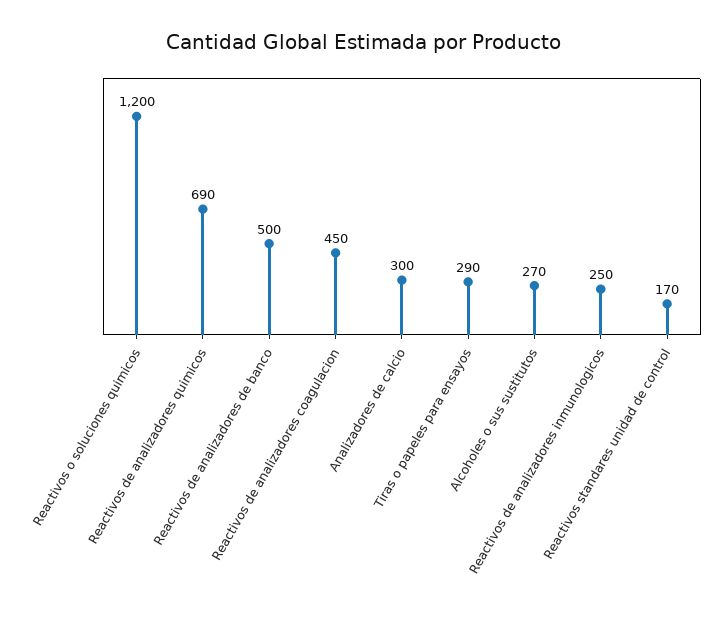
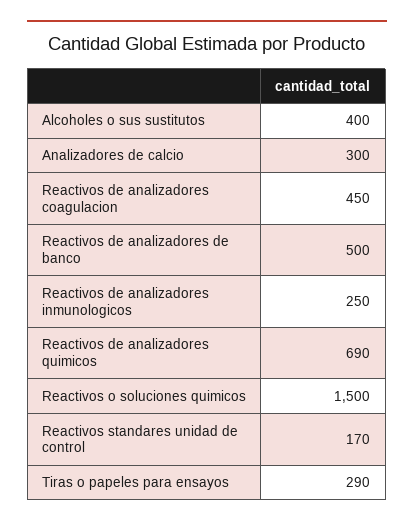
  {
-   "Reactivos o soluciones quimicos": 1200,
+   "Reactivos o soluciones quimicos": 1500,
    "Reactivos de analizadores quimicos": 690,
    "Reactivos de analizadores de banco": 500,
    "Reactivos de analizadores coagulacion": 450,
    "Analizadores de calcio": 300,
    "Tiras o papeles para ensayos": 290,
-   "Alcoholes o sus sustitutos": 270,
+   "Alcoholes o sus sustitutos": 400,
    "Reactivos de analizadores inmunologicos": 250,
    "Reactivos standares unidad de control": 170
  }

